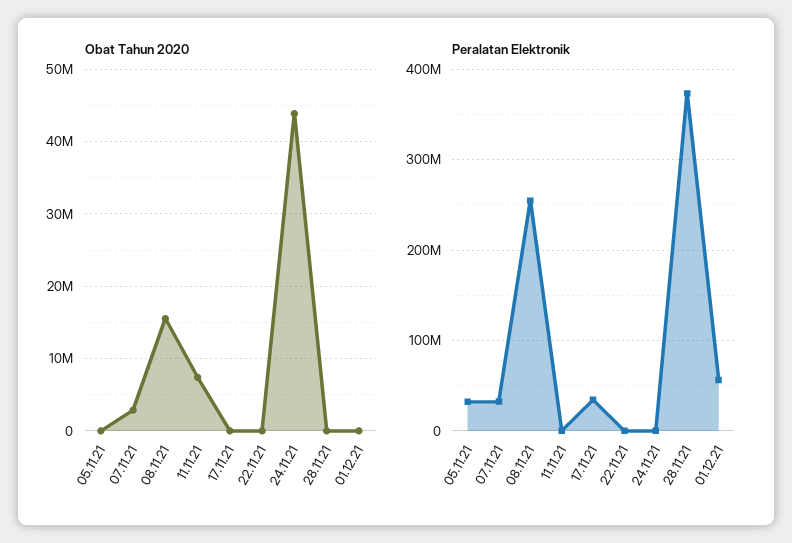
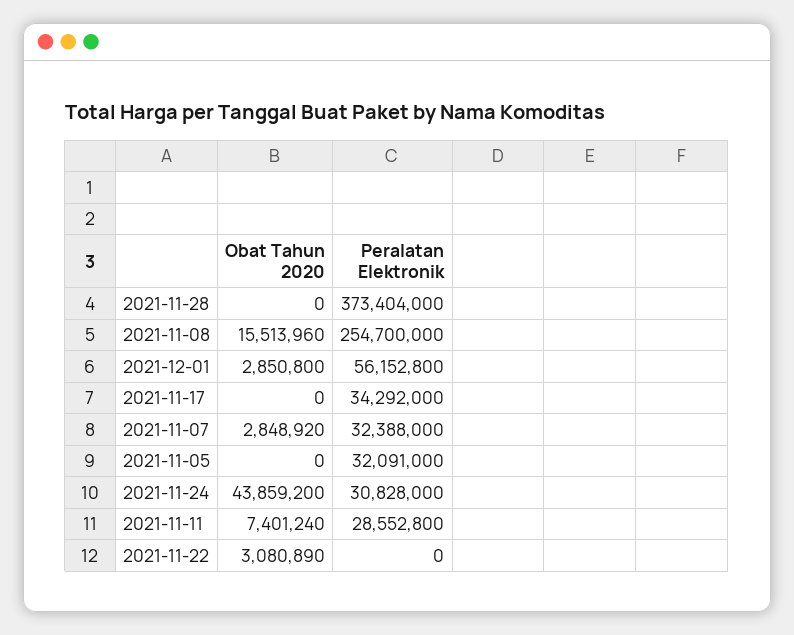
  {
    "Obat Tahun 2020": {
      "05.11.21": 0,
      "07.11.21": 2848920,
      "08.11.21": 15513960,
      "11.11.21": 7401240,
      "17.11.21": 0,
-     "22.11.21": 0,
+     "22.11.21": 3080890,
      "24.11.21": 43859200,
      "28.11.21": 0,
-     "01.12.21": 0
+     "01.12.21": 2850800
    },
    "Peralatan Elektronik": {
      "05.11.21": 32091000,
      "07.11.21": 32388000,
      "08.11.21": 254700000,
-     "11.11.21": 0,
+     "11.11.21": 28552800,
      "17.11.21": 34292000,
      "22.11.21": 0,
-     "24.11.21": 0,
+     "24.11.21": 30828000,
      "28.11.21": 373404000,
      "01.12.21": 56152800
    }
  }

